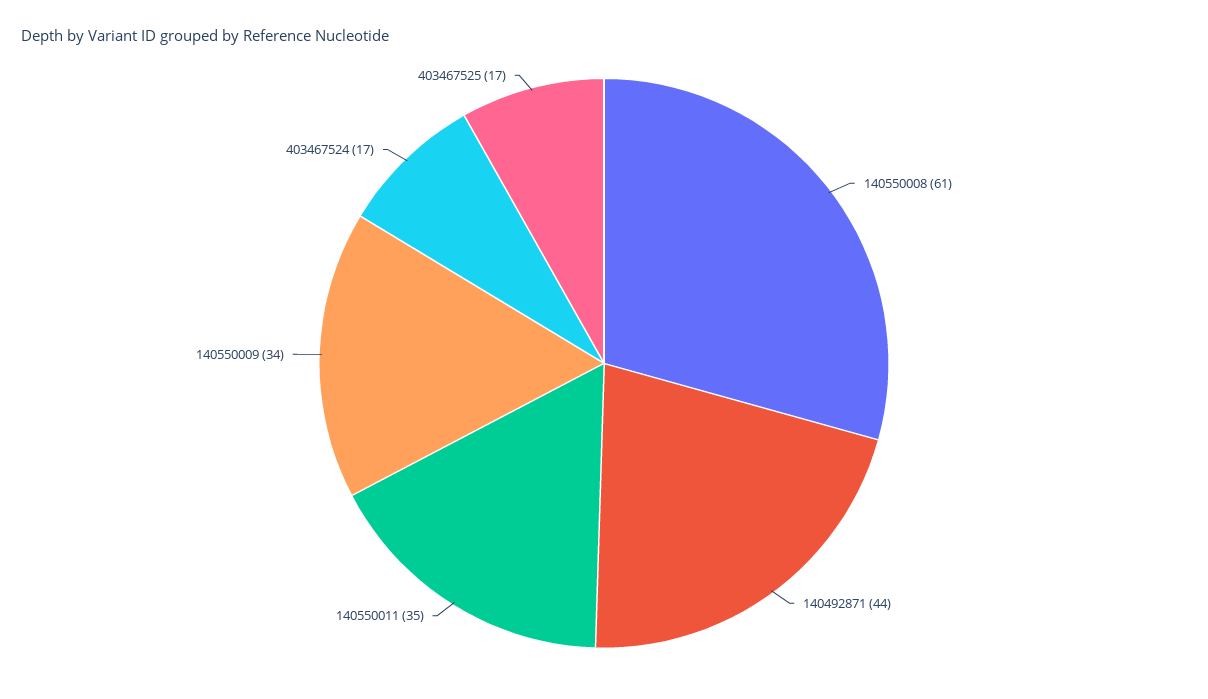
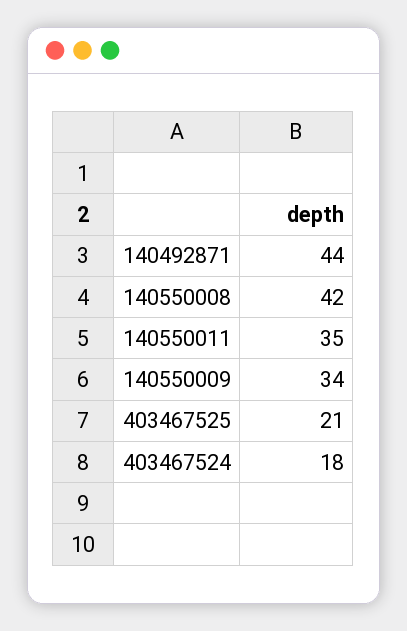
  {
-   "140550008": 61,
+   "140550008": 42,
    "140492871": 44,
    "140550011": 35,
    "140550009": 34,
-   "403467524": 17,
+   "403467524": 18,
-   "403467525": 17
+   "403467525": 21
  }

